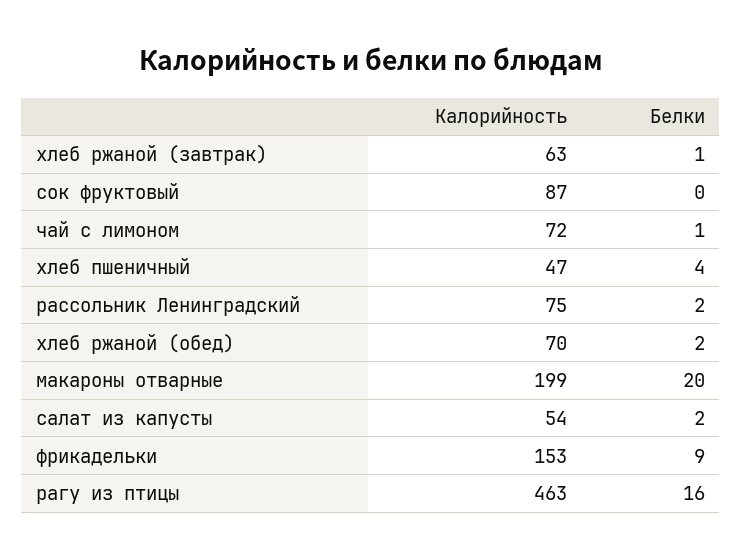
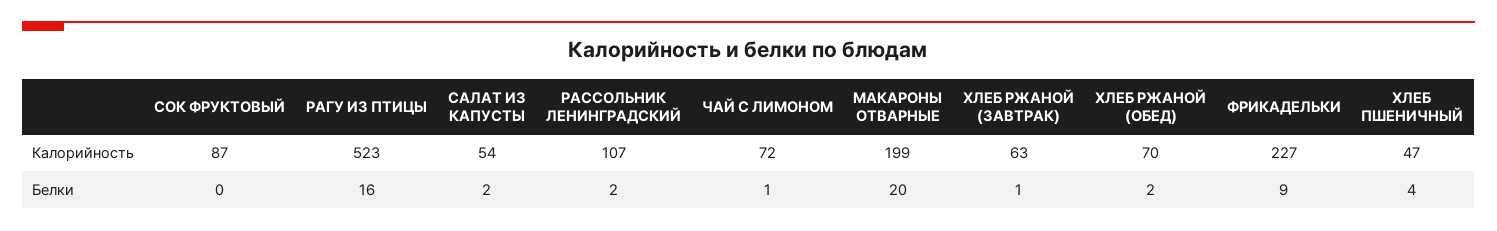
  {
    "Калорийность": {
      "хлеб ржаной (завтрак)": 63,
      "сок фруктовый": 87,
      "чай с лимоном": 72,
      "хлеб пшеничный": 47,
-     "рассольник Ленинградский": 75,
+     "рассольник Ленинградский": 107,
      "хлеб ржаной (обед)": 70,
      "макароны отварные": 199,
      "салат из капусты": 54,
-     "фрикадельки": 153,
+     "фрикадельки": 227,
-     "рагу из птицы": 463
+     "рагу из птицы": 523
    },
    "Белки": {
      "хлеб ржаной (завтрак)": 1,
      "сок фруктовый": 0,
      "чай с лимоном": 1,
      "хлеб пшеничный": 4,
      "рассольник Ленинградский": 2,
      "хлеб ржаной (обед)": 2,
      "макароны отварные": 20,
      "салат из капусты": 2,
      "фрикадельки": 9,
      "рагу из птицы": 16
    }
  }

